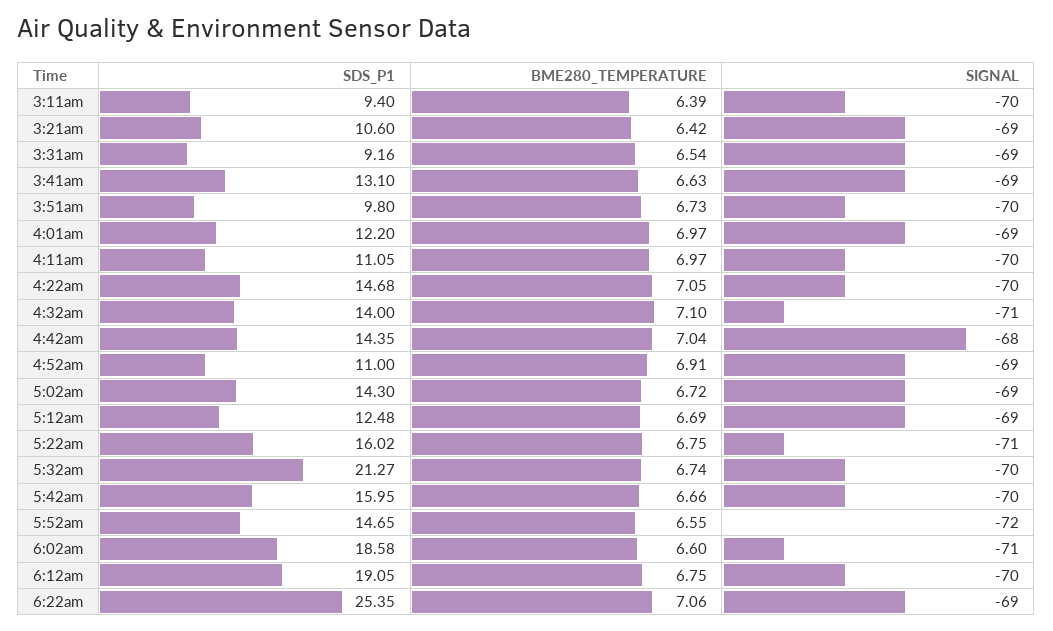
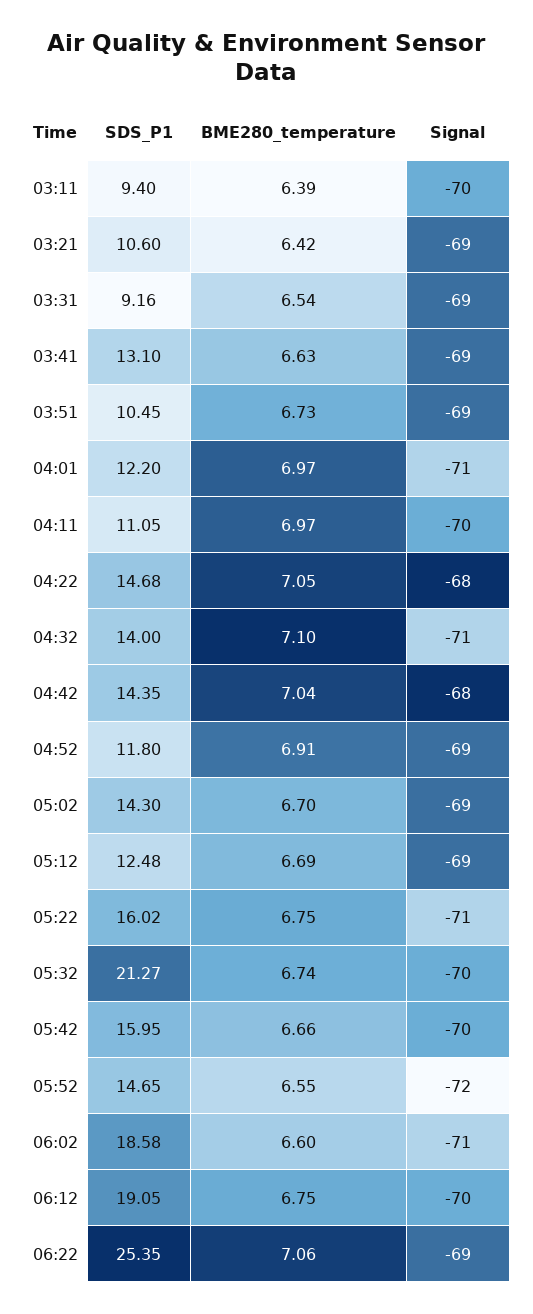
  {
    "SDS_P1": {
      "3:11am": 9.4,
      "3:21am": 10.6,
      "3:31am": 9.16,
      "3:41am": 13.1,
-     "3:51am": 9.8,
+     "3:51am": 10.45,
      "4:01am": 12.2,
      "4:11am": 11.05,
      "4:22am": 14.68,
      "4:32am": 14,
      "4:42am": 14.35,
-     "4:52am": 11,
+     "4:52am": 11.8,
      "5:02am": 14.3,
      "5:12am": 12.48,
      "5:22am": 16.02,
      "5:32am": 21.27,
      "5:42am": 15.95,
      "5:52am": 14.65,
      "6:02am": 18.58,
      "6:12am": 19.05,
      "6:22am": 25.35
    },
    "BME280_TEMPERATURE": {
      "3:11am": 6.39,
      "3:21am": 6.42,
      "3:31am": 6.54,
      "3:41am": 6.63,
      "3:51am": 6.73,
      "4:01am": 6.97,
      "4:11am": 6.97,
      "4:22am": 7.05,
      "4:32am": 7.1,
      "4:42am": 7.04,
      "4:52am": 6.91,
-     "5:02am": 6.72,
+     "5:02am": 6.7,
      "5:12am": 6.69,
      "5:22am": 6.75,
      "5:32am": 6.74,
      "5:42am": 6.66,
      "5:52am": 6.55,
      "6:02am": 6.6,
      "6:12am": 6.75,
      "6:22am": 7.06
    },
    "SIGNAL": {
      "3:11am": -70,
      "3:21am": -69,
      "3:31am": -69,
      "3:41am": -69,
-     "3:51am": -70,
+     "3:51am": -69,
-     "4:01am": -69,
+     "4:01am": -71,
      "4:11am": -70,
-     "4:22am": -70,
+     "4:22am": -68,
      "4:32am": -71,
      "4:42am": -68,
      "4:52am": -69,
      "5:02am": -69,
      "5:12am": -69,
      "5:22am": -71,
      "5:32am": -70,
      "5:42am": -70,
      "5:52am": -72,
      "6:02am": -71,
      "6:12am": -70,
      "6:22am": -69
    }
  }

